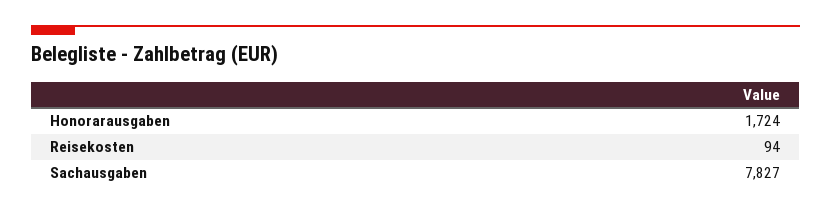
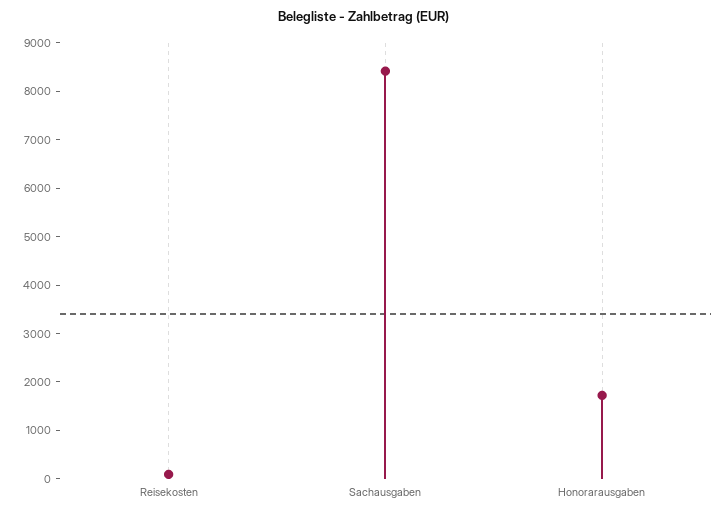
  {
    "Honorarausgaben": 1724,
    "Reisekosten": 94,
-   "Sachausgaben": 7827
+   "Sachausgaben": 8400
  }

